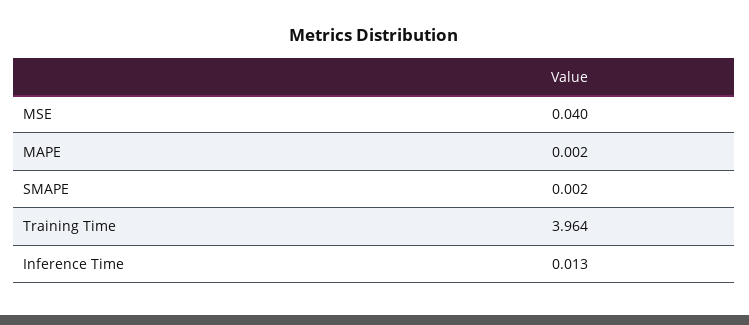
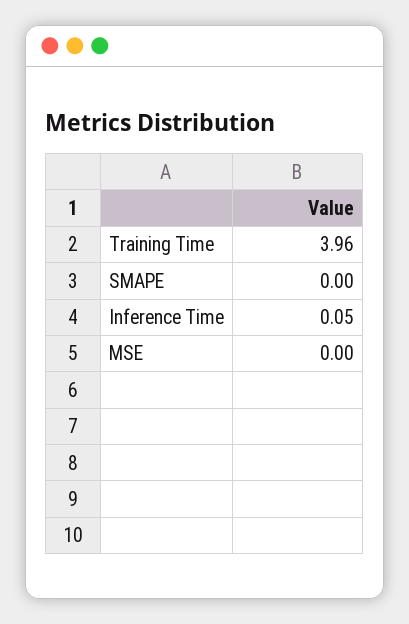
  {
-   "MSE": 0.04,
+   "MSE": 0,
-   "MAPE": 0.002,
    "SMAPE": 0.002,
    "Training Time": 3.964,
-   "Inference Time": 0.013
+   "Inference Time": 0.05
  }

